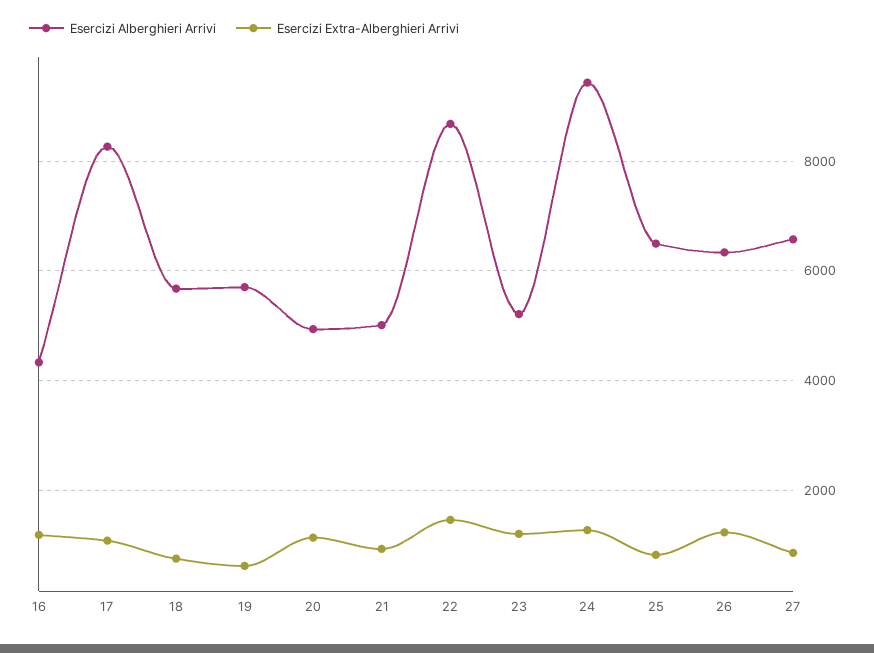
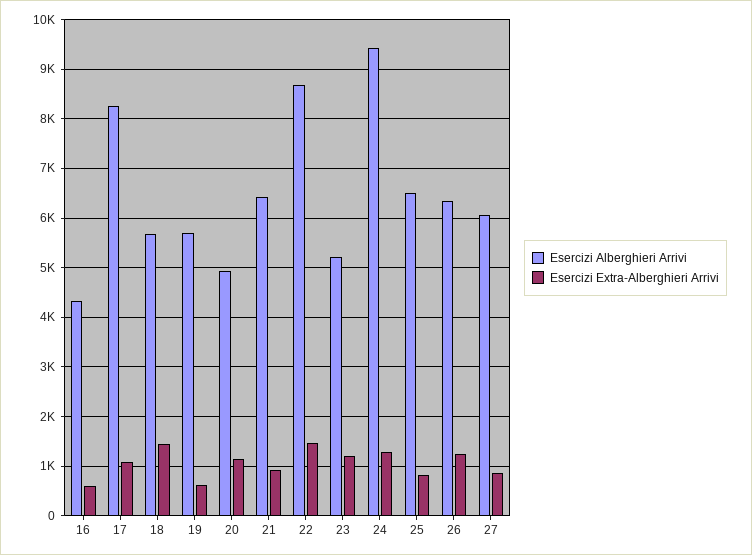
  {
    "Esercizi Alberghieri Arrivi": {
      "16": 4400,
      "17": 8200,
      "18": 5600,
      "19": 5800,
      "20": 5000,
-     "21": 5000,
+     "21": 6400,
      "22": 8600,
      "23": 5200,
      "24": 9400,
      "25": 6400,
      "26": 6400,
-     "27": 6600
+     "27": 6000
    },
    "Esercizi Extra-Alberghieri Arrivi": {
-     "16": 1200,
+     "16": 600,
      "17": 1000,
-     "18": 800,
+     "18": 1400,
      "19": 600,
      "20": 1200,
      "21": 1000,
      "22": 1400,
      "23": 1200,
      "24": 1200,
      "25": 800,
      "26": 1200,
      "27": 800
    }
  }

